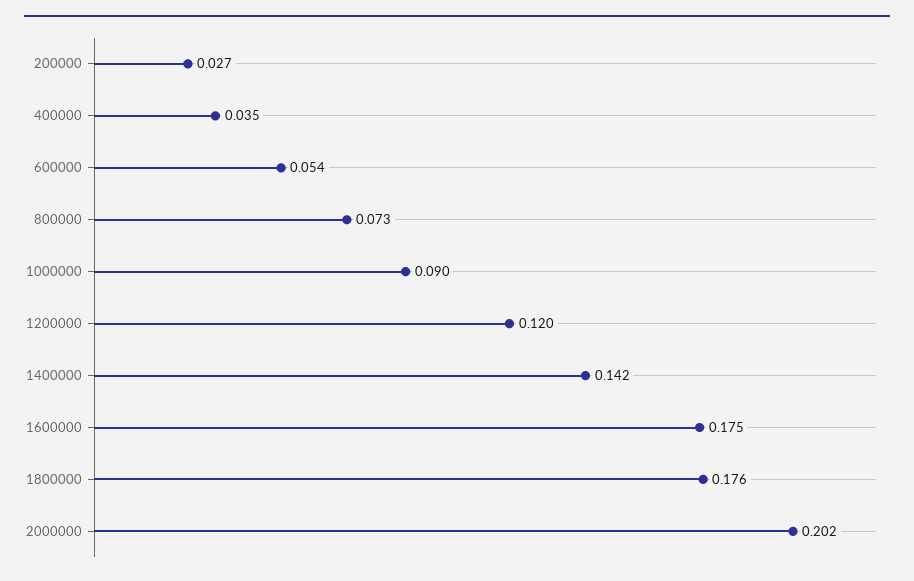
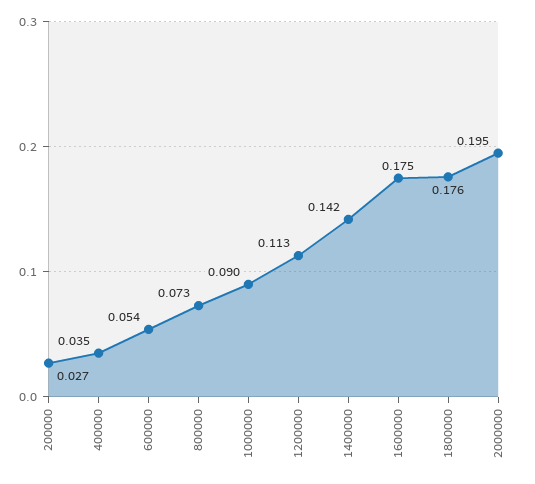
  {
    "200000": 0.027,
    "400000": 0.035,
    "600000": 0.054,
    "800000": 0.073,
    "1000000": 0.09,
-   "1200000": 0.12,
+   "1200000": 0.113,
    "1400000": 0.142,
    "1600000": 0.175,
    "1800000": 0.176,
-   "2000000": 0.202
+   "2000000": 0.195
  }

